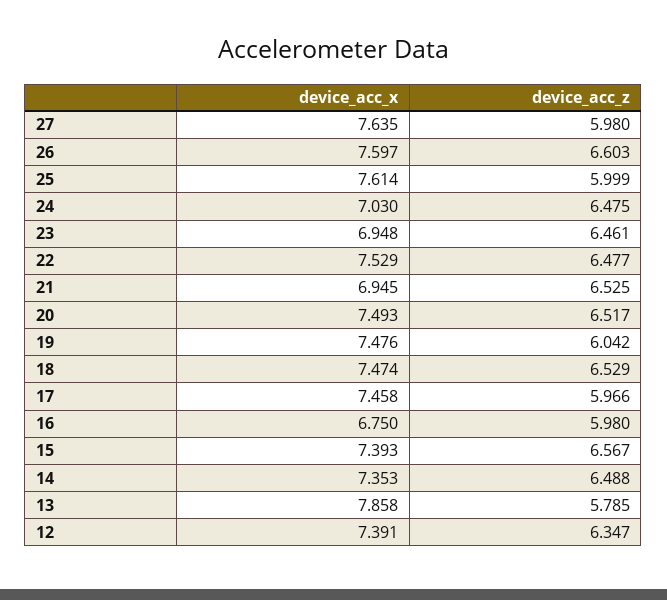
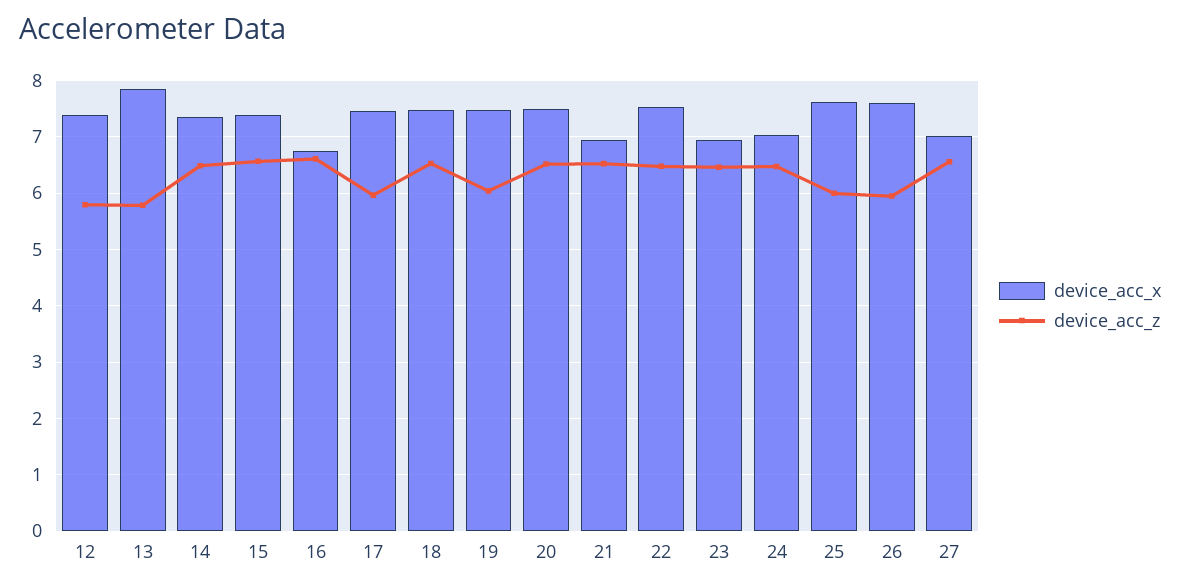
  {
    "device_acc_x": {
-     "27": 7.635,
+     "27": 7,
      "26": 7.597,
      "25": 7.614,
      "24": 7.03,
      "23": 6.948,
      "22": 7.529,
      "21": 6.945,
      "20": 7.493,
      "19": 7.476,
      "18": 7.474,
      "17": 7.458,
      "16": 6.75,
      "15": 7.393,
      "14": 7.353,
      "13": 7.858,
      "12": 7.391
    },
    "device_acc_z": {
-     "27": 5.98,
+     "27": 6.6,
-     "26": 6.603,
+     "26": 6,
      "25": 5.999,
      "24": 6.475,
      "23": 6.461,
      "22": 6.477,
      "21": 6.525,
      "20": 6.517,
      "19": 6.042,
      "18": 6.529,
      "17": 5.966,
-     "16": 5.98,
+     "16": 6.6,
      "15": 6.567,
      "14": 6.488,
      "13": 5.785,
-     "12": 6.347
+     "12": 5.8
    }
  }

